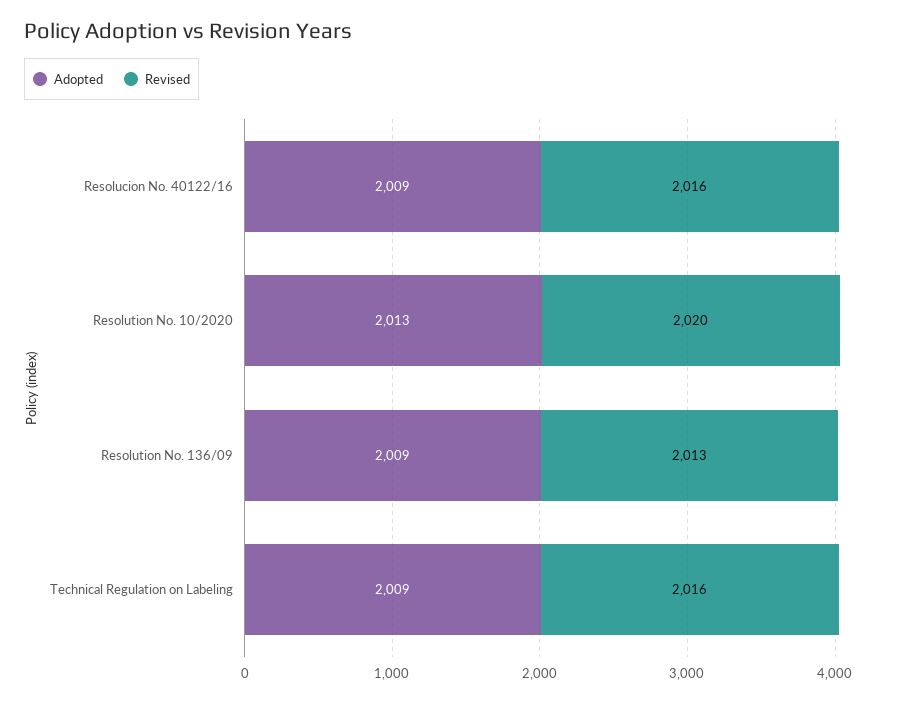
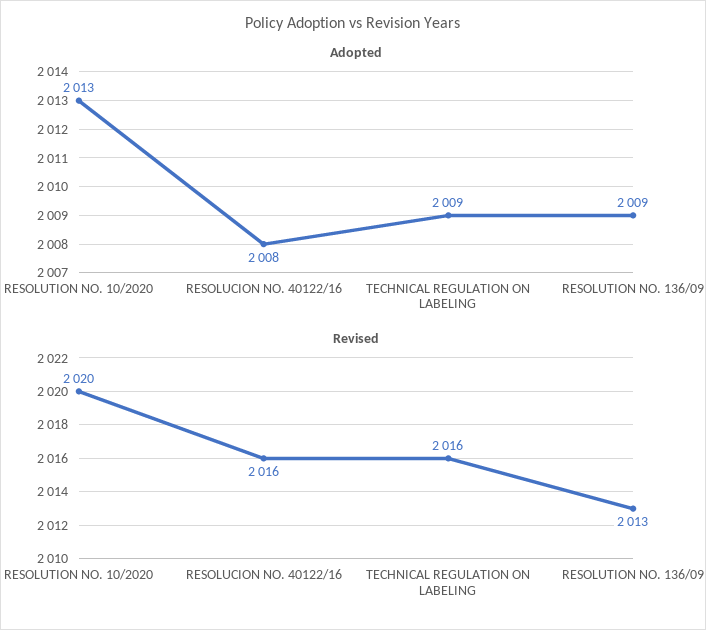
  {
    "Adopted": {
-     "Resolucion No. 40122/16": 2009,
+     "Resolucion No. 40122/16": 2008,
      "Resolution No. 10/2020": 2013,
      "Resolution No. 136/09": 2009,
      "Technical Regulation on Labeling": 2009
    },
    "Revised": {
      "Resolucion No. 40122/16": 2016,
      "Resolution No. 10/2020": 2020,
      "Resolution No. 136/09": 2013,
      "Technical Regulation on Labeling": 2016
    }
  }

